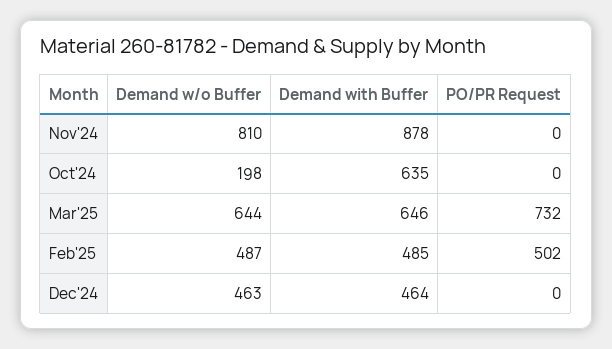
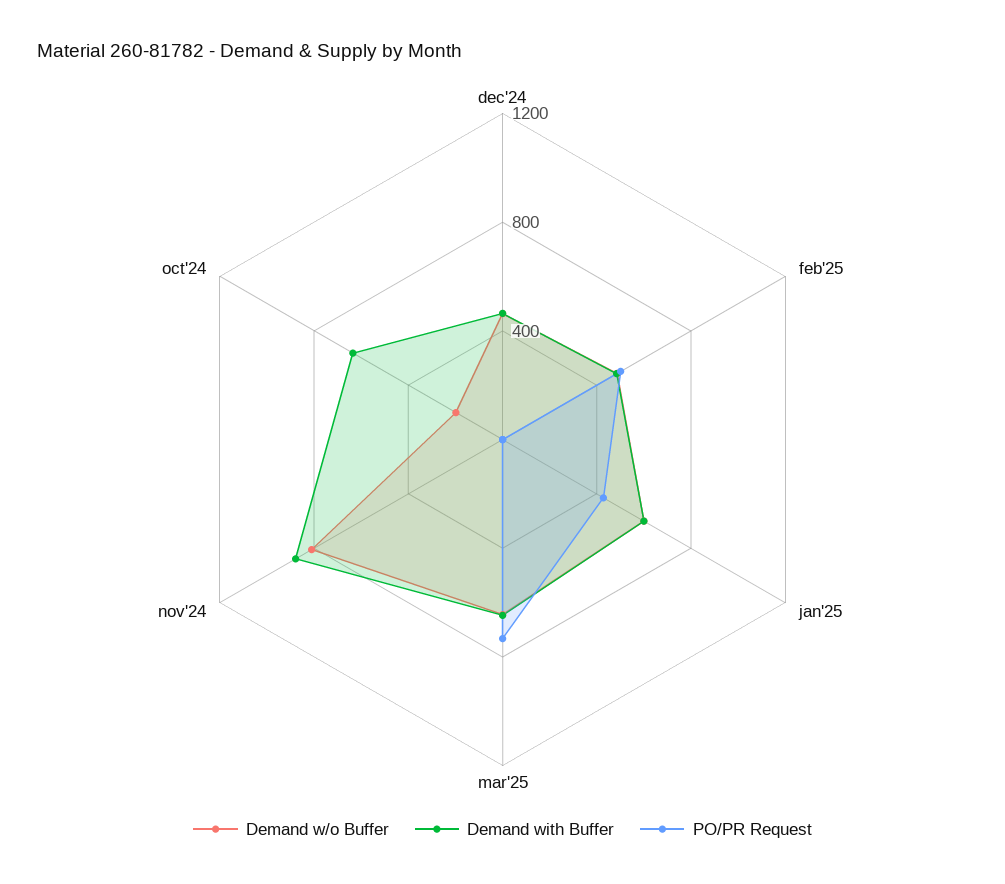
  {
    "Demand w/o Buffer": {
      "Nov'24": 810,
      "Oct'24": 198,
      "Mar'25": 644,
      "Feb'25": 487,
-     "Dec'24": 463
+     "Dec'24": 463,
+     "jan'25": 600
    },
    "Demand with Buffer": {
      "Nov'24": 878,
      "Oct'24": 635,
      "Mar'25": 646,
      "Feb'25": 485,
-     "Dec'24": 464
+     "Dec'24": 464,
+     "jan'25": 600
    },
    "PO/PR Request": {
      "Nov'24": 0,
      "Oct'24": 0,
      "Mar'25": 732,
      "Feb'25": 502,
-     "Dec'24": 0
+     "Dec'24": 0,
+     "jan'25": 400
    }
  }

